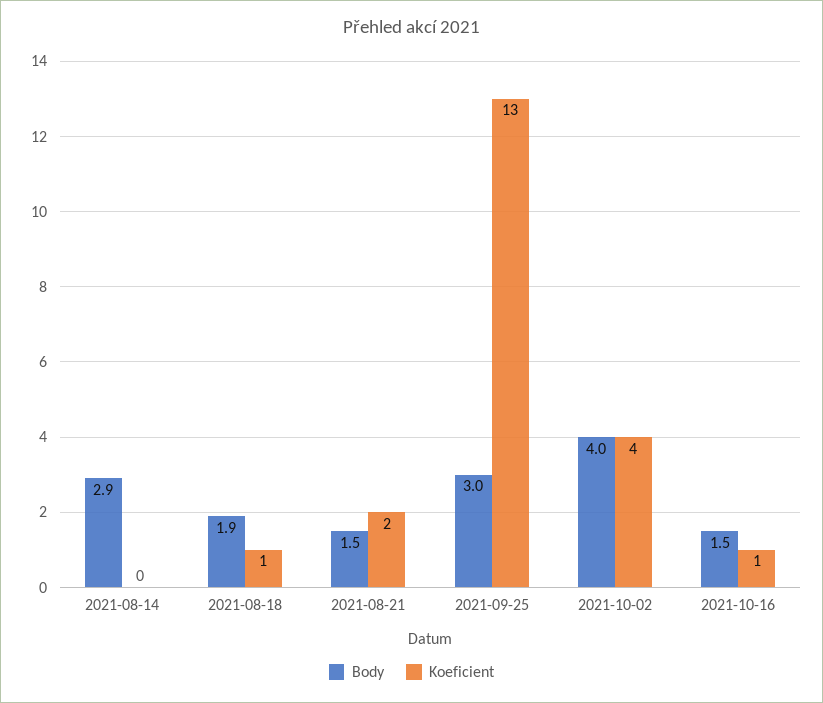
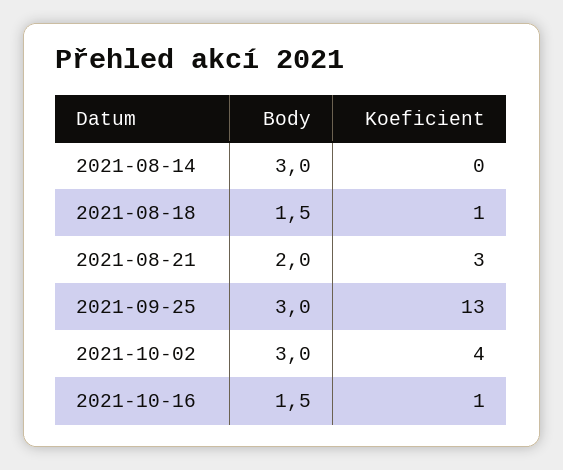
  {
    "Body": {
-     "2021-08-14": 2.9,
+     "2021-08-14": 3,
-     "2021-08-18": 1.9,
+     "2021-08-18": 1.5,
-     "2021-08-21": 1.5,
+     "2021-08-21": 2,
      "2021-09-25": 3,
-     "2021-10-02": 4,
+     "2021-10-02": 3,
      "2021-10-16": 1.5
    },
    "Koeficient": {
      "2021-08-14": 0,
      "2021-08-18": 1,
-     "2021-08-21": 2,
+     "2021-08-21": 3,
      "2021-09-25": 13,
      "2021-10-02": 4,
      "2021-10-16": 1
    }
  }

